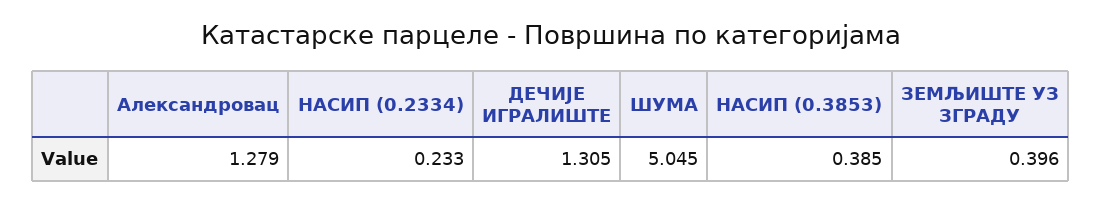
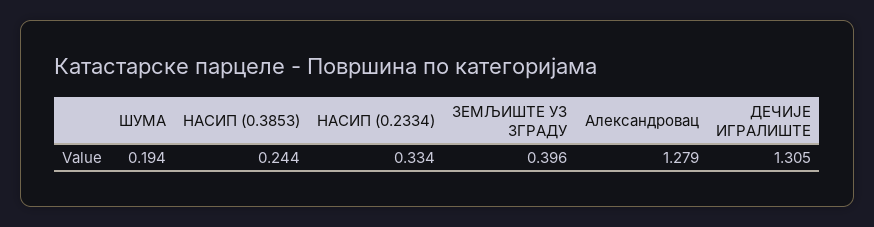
  {
    "Александровац": 1.279,
-   "НАСИП (0.2334)": 0.233,
+   "НАСИП (0.2334)": 0.334,
    "ДЕЧИЈЕ ИГРАЛИШТЕ": 1.305,
-   "ШУМА": 5.045,
+   "ШУМА": 0.194,
-   "НАСИП (0.3853)": 0.385,
+   "НАСИП (0.3853)": 0.244,
    "ЗЕМЉИШТЕ УЗ ЗГРАДУ": 0.396
  }

